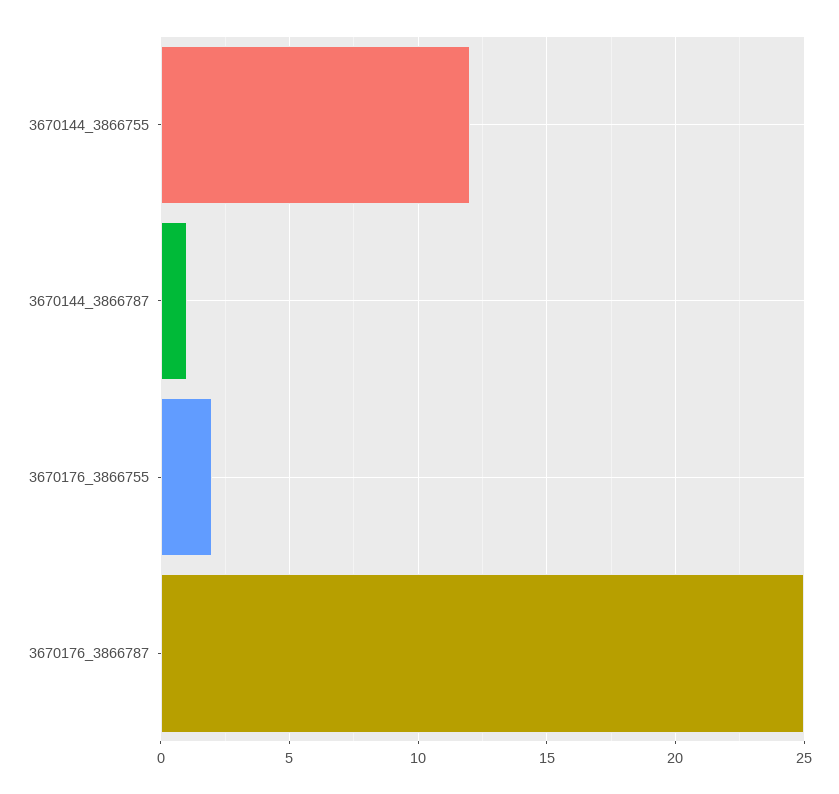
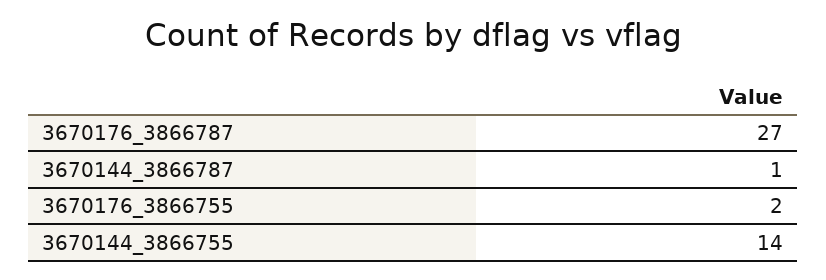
  {
-   "3670144_3866755": 12,
+   "3670144_3866755": 14,
    "3670144_3866787": 1,
    "3670176_3866755": 2,
-   "3670176_3866787": 25
+   "3670176_3866787": 27
  }

